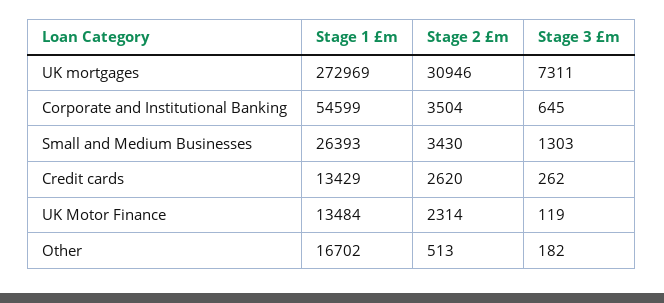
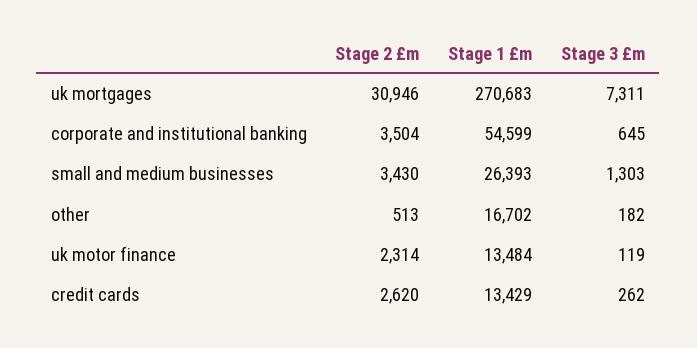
  {
    "Stage 1 £m": {
-     "UK mortgages": 272969,
+     "UK mortgages": 270683,
      "Corporate and Institutional Banking": 54599,
      "Small and Medium Businesses": 26393,
      "Credit cards": 13429,
      "UK Motor Finance": 13484,
      "Other": 16702
    },
    "Stage 2 £m": {
      "UK mortgages": 30946,
      "Corporate and Institutional Banking": 3504,
      "Small and Medium Businesses": 3430,
      "Credit cards": 2620,
      "UK Motor Finance": 2314,
      "Other": 513
    },
    "Stage 3 £m": {
      "UK mortgages": 7311,
      "Corporate and Institutional Banking": 645,
      "Small and Medium Businesses": 1303,
      "Credit cards": 262,
      "UK Motor Finance": 119,
      "Other": 182
    }
  }

